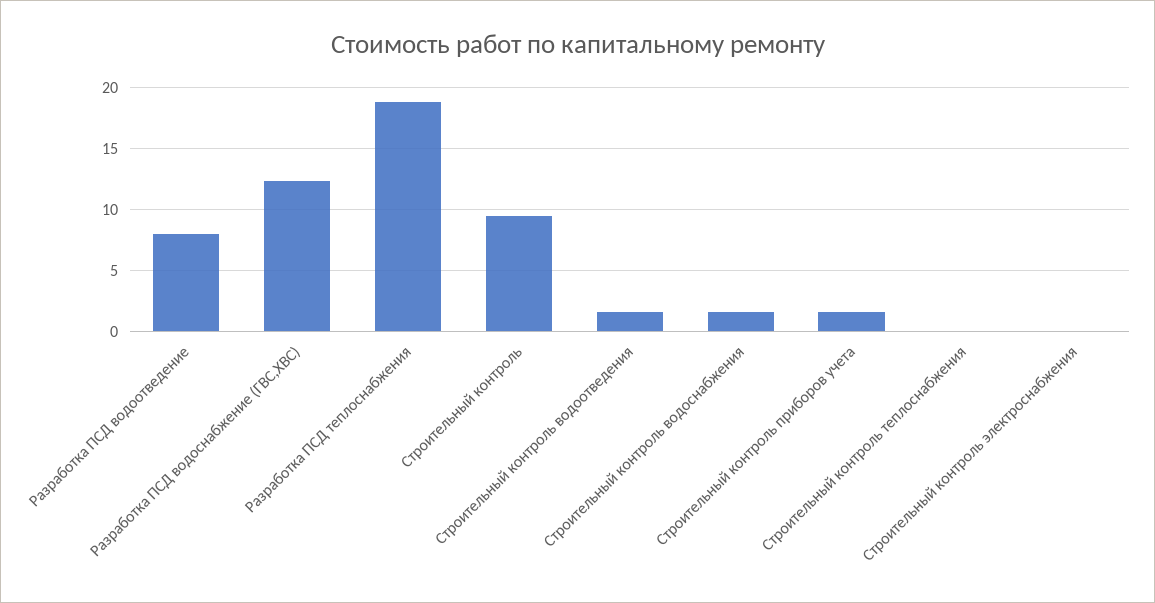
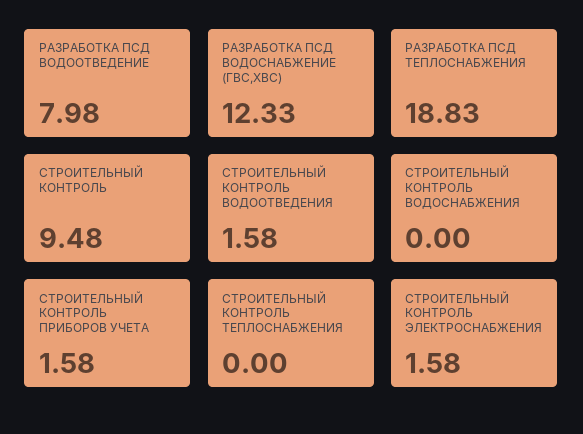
  {
    "Разработка ПСД водоотведение": 7.98,
    "Разработка ПСД водоснабжение (ГВС,ХВС)": 12.33,
    "Разработка ПСД теплоснабжения": 18.83,
    "Строительный контроль": 9.48,
    "Строительный контроль водоотведения": 1.58,
-   "Строительный контроль водоснабжения": 1.5,
+   "Строительный контроль водоснабжения": 0,
    "Строительный контроль приборов учета": 1.58,
    "Строительный контроль теплоснабжения": 0,
-   "Строительный контроль электроснабжения": 0
+   "Строительный контроль электроснабжения": 1.58
  }

